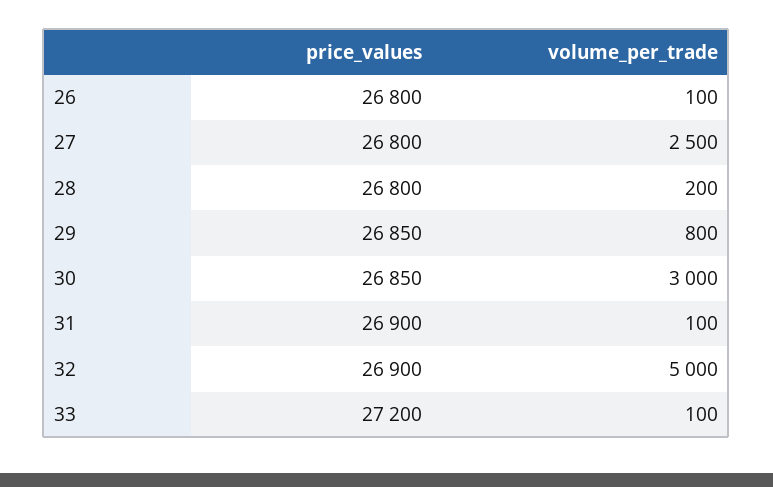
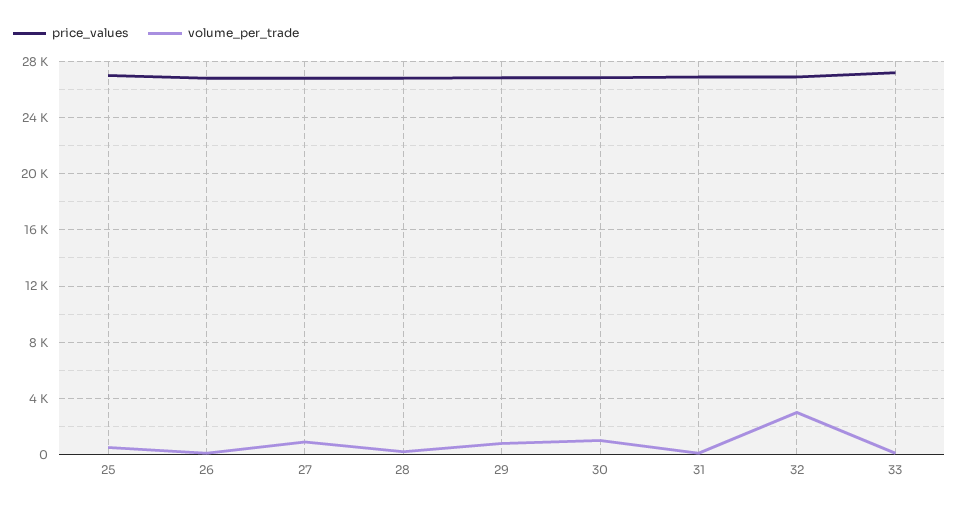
  {
    "price_values": {
      "26": 26800,
      "27": 26800,
      "28": 26800,
      "29": 26850,
      "30": 26850,
      "31": 26900,
      "32": 26900,
-     "33": 27200
+     "33": 27200,
+     "25": 27000
    },
    "volume_per_trade": {
      "26": 100,
-     "27": 2500,
+     "27": 1000,
      "28": 200,
      "29": 800,
-     "30": 3000,
+     "30": 1000,
      "31": 100,
-     "32": 5000,
+     "32": 3000,
-     "33": 100
+     "33": 100,
+     "25": 500
    }
  }

